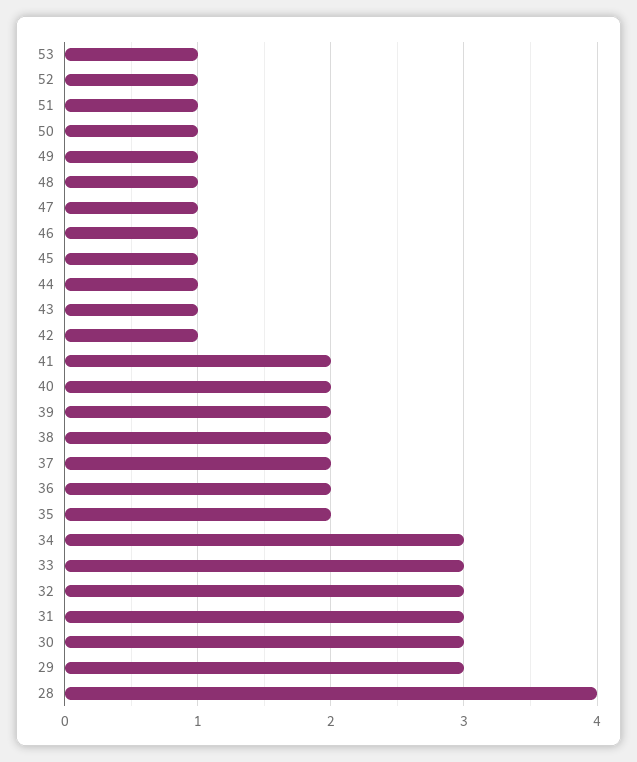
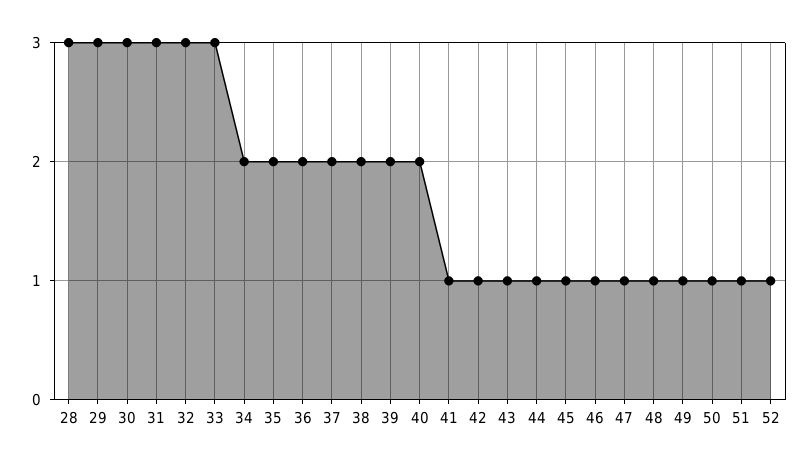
  {
-   "53": 1,
    "52": 1,
    "51": 1,
    "50": 1,
    "49": 1,
    "48": 1,
    "47": 1,
    "46": 1,
    "45": 1,
    "44": 1,
    "43": 1,
    "42": 1,
-   "41": 2,
+   "41": 1,
    "40": 2,
    "39": 2,
    "38": 2,
    "37": 2,
    "36": 2,
    "35": 2,
-   "34": 3,
+   "34": 2,
    "33": 3,
    "32": 3,
    "31": 3,
    "30": 3,
    "29": 3,
-   "28": 4
+   "28": 3
  }

